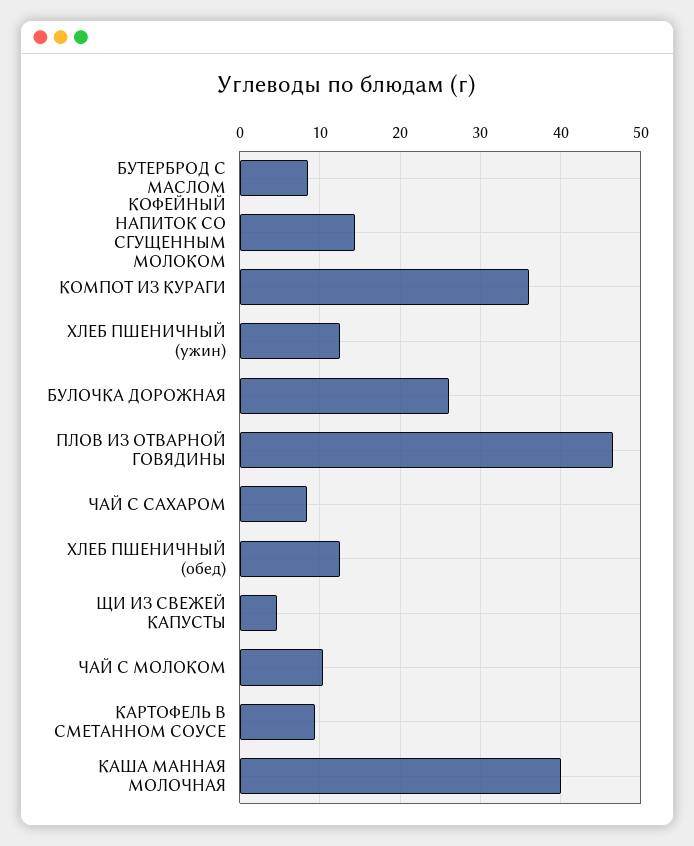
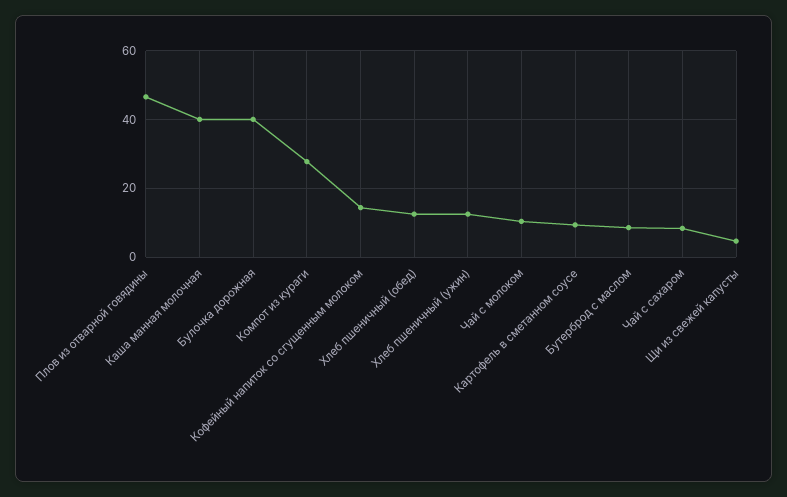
  {
    "БУТЕРБРОД С МАСЛОМ": 9,
    "КОФЕЙНЫЙ НАПИТОК СО СГУЩЕННЫМ МОЛОКОМ": 14,
-   "КОМПОТ ИЗ КУРАГИ": 36,
+   "КОМПОТ ИЗ КУРАГИ": 28,
    "ХЛЕБ ПШЕНИЧНЫЙ (ужин)": 13,
-   "БУЛОЧКА ДОРОЖНАЯ": 26,
+   "БУЛОЧКА ДОРОЖНАЯ": 40,
    "ПЛОВ ИЗ ОТВАРНОЙ ГОВЯДИНЫ": 47,
    "ЧАЙ С САХАРОМ": 8,
    "ХЛЕБ ПШЕНИЧНЫЙ (обед)": 13,
    "ЩИ ИЗ СВЕЖЕЙ КАПУСТЫ": 5,
    "ЧАЙ С МОЛОКОМ": 10,
    "КАРТОФЕЛЬ В СМЕТАННОМ СОУСЕ": 9,
    "КАША МАННАЯ МОЛОЧНАЯ": 40
  }

